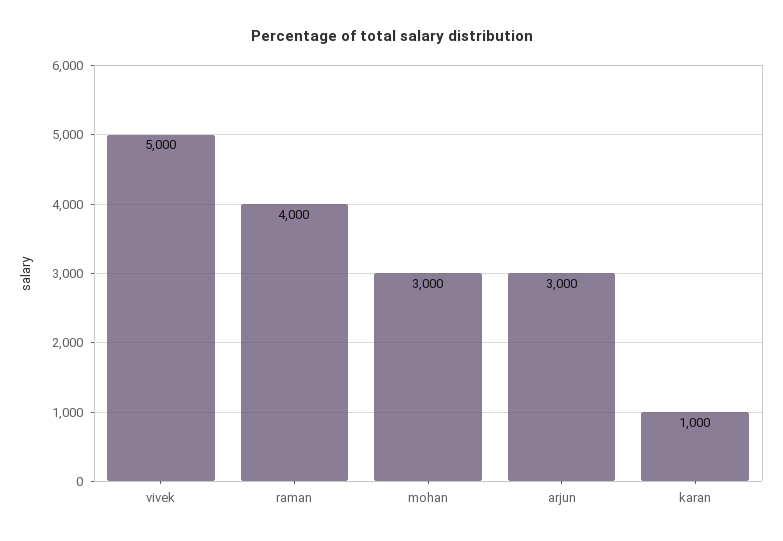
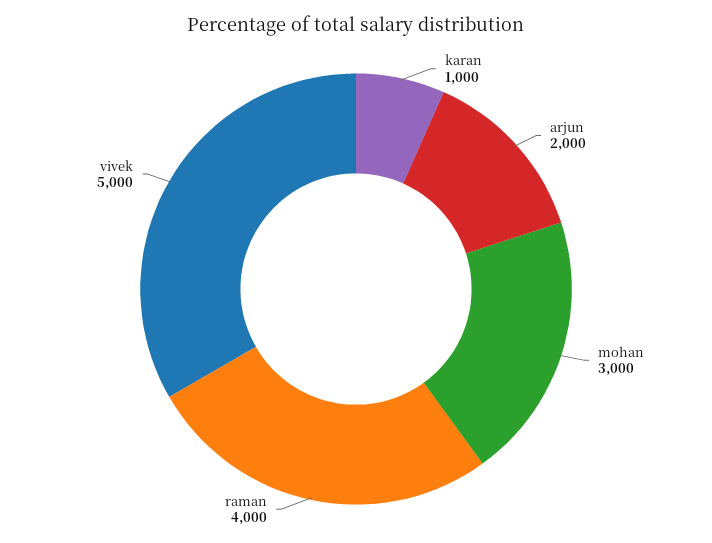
  {
    "vivek": 5000,
    "raman": 4000,
    "mohan": 3000,
-   "arjun": 3000,
+   "arjun": 2000,
    "karan": 1000
  }

